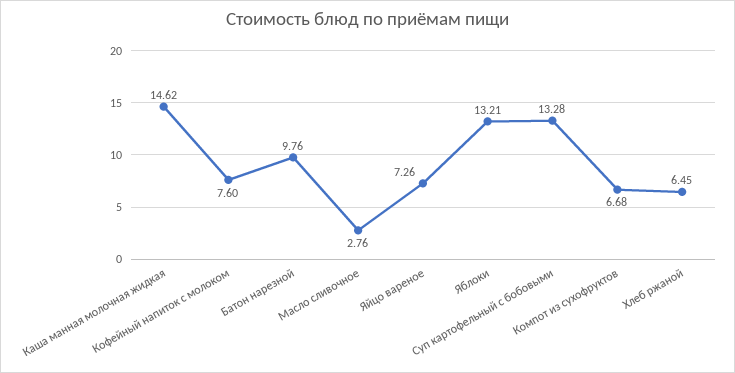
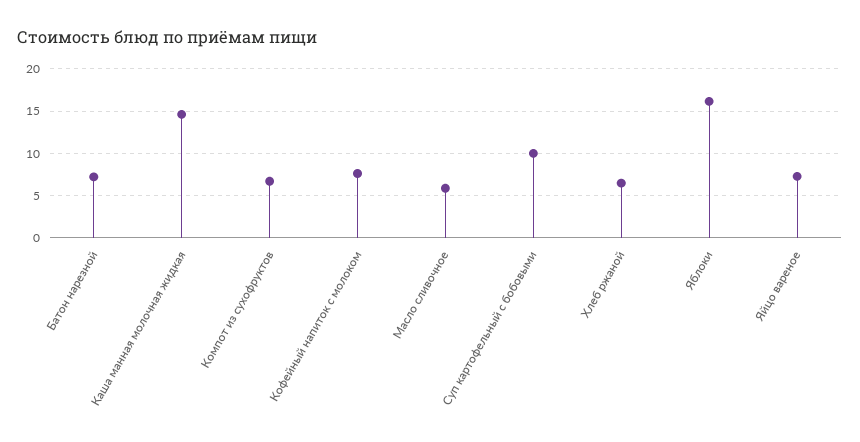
  {
    "Каша манная молочная жидкая": 14.62,
    "Кофейный напиток с молоком": 7.6,
-   "Батон нарезной": 9.76,
+   "Батон нарезной": 7,
-   "Масло сливочное": 2.76,
+   "Масло сливочное": 6,
    "Яйцо вареное": 7.26,
-   "Яблоки": 13.21,
+   "Яблоки": 16,
-   "Суп картофельный с бобовыми": 13.28,
+   "Суп картофельный с бобовыми": 10,
    "Компот из сухофруктов": 6.68,
    "Хлеб ржаной": 6.45
  }

